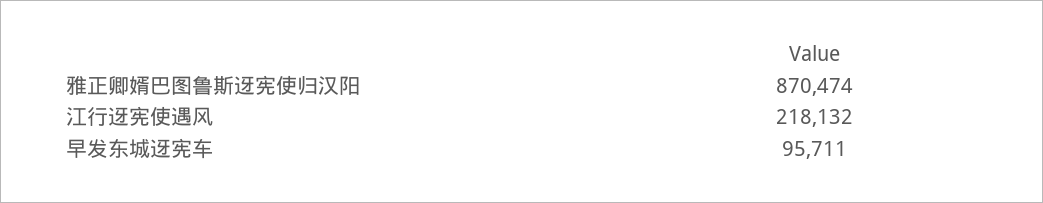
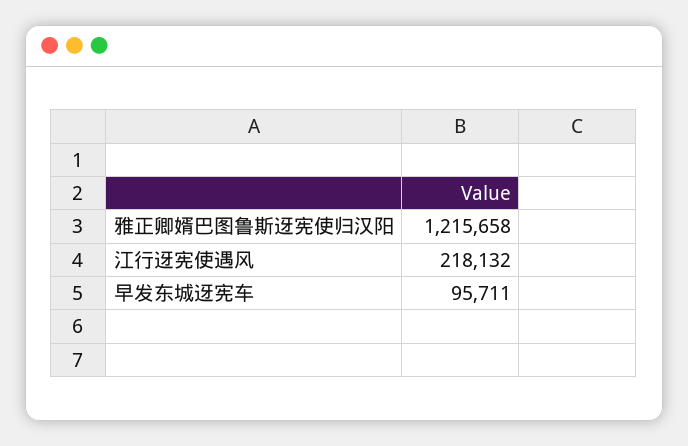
  {
-   "雅正卿婿巴图鲁斯迓宪使归汉阳": 870474,
+   "雅正卿婿巴图鲁斯迓宪使归汉阳": 1215658,
    "江行迓宪使遇风": 218132,
    "早发东城迓宪车": 95711
  }

